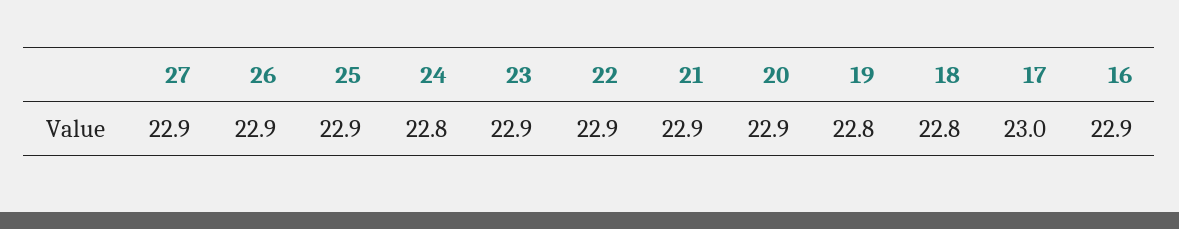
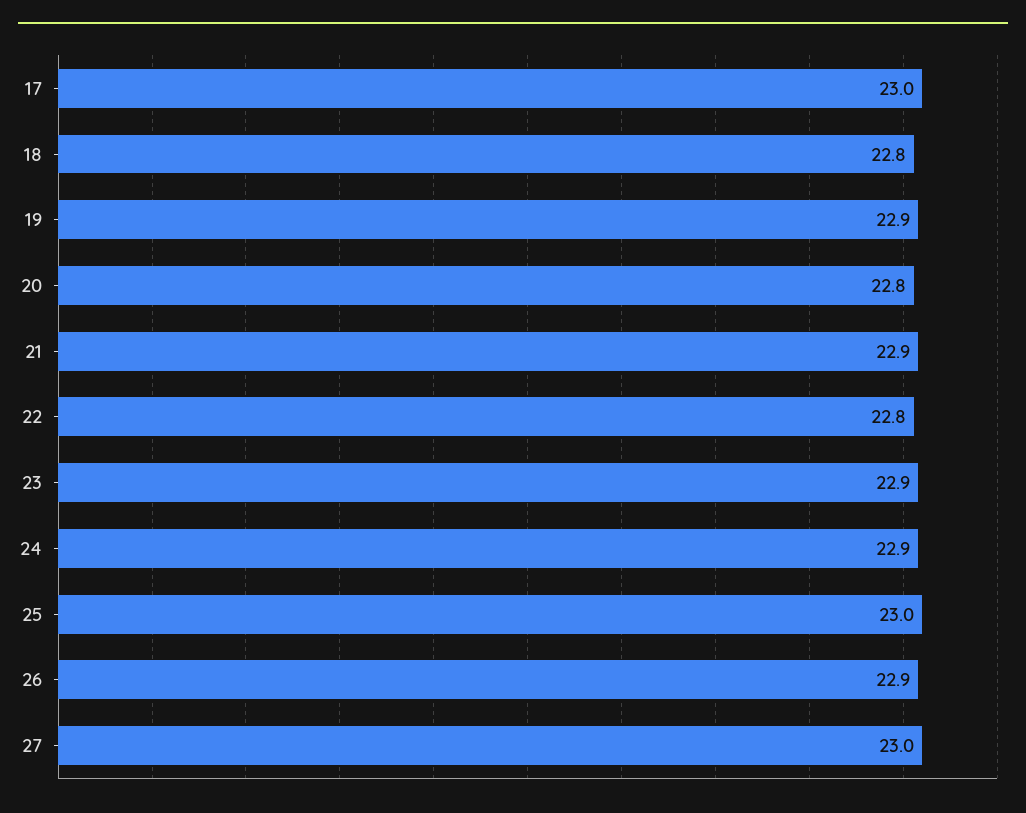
  {
-   "27": 22.9,
+   "27": 23,
    "26": 22.9,
-   "25": 22.9,
+   "25": 23,
-   "24": 22.8,
+   "24": 22.9,
    "23": 22.9,
-   "22": 22.9,
+   "22": 22.8,
    "21": 22.9,
-   "20": 22.9,
+   "20": 22.8,
-   "19": 22.8,
+   "19": 22.9,
    "18": 22.8,
-   "17": 23,
+   "17": 23
-   "16": 22.9
  }

